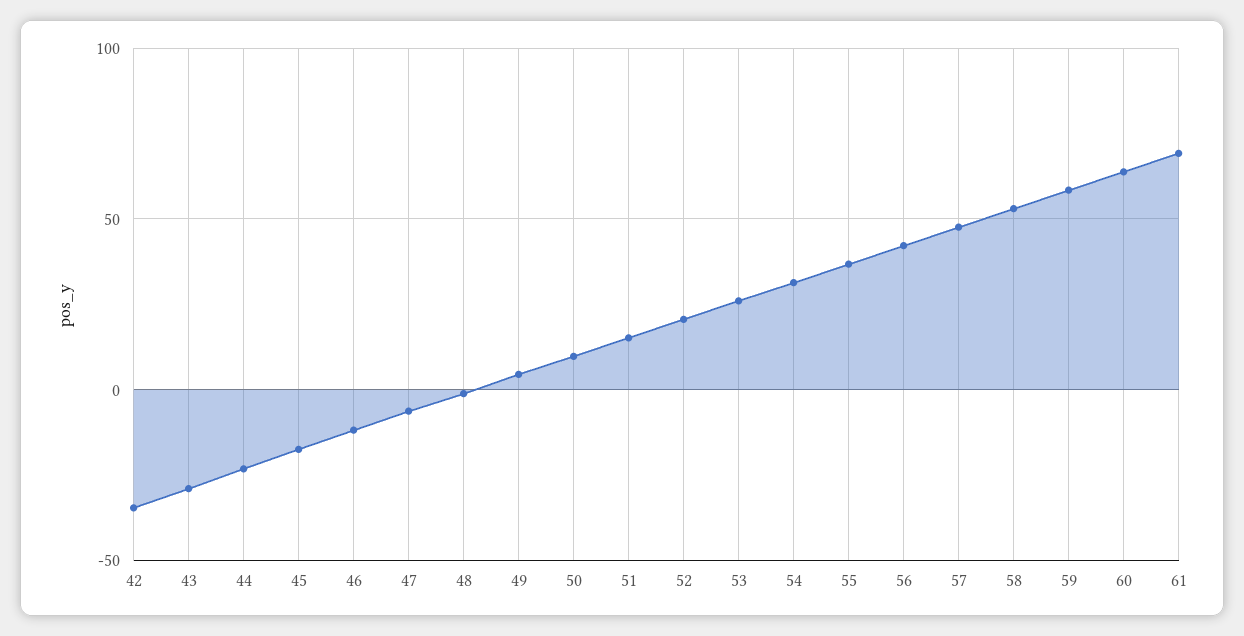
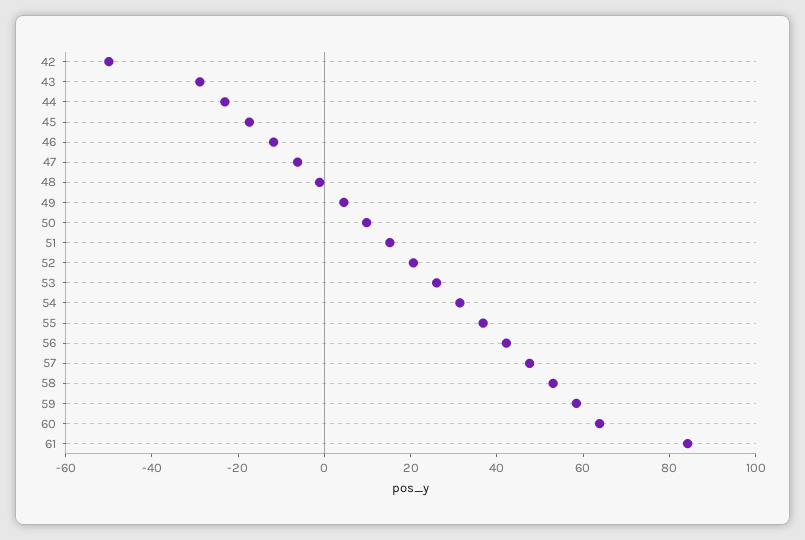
  {
-   "42": -35,
+   "42": -50,
    "43": -30,
    "44": -25,
    "45": -15,
    "46": -10,
    "47": -5,
    "48": 0,
    "49": 5,
    "50": 10,
    "51": 15,
    "52": 20,
    "53": 25,
    "54": 30,
    "55": 35,
    "56": 40,
    "57": 50,
    "58": 55,
    "59": 60,
    "60": 65,
-   "61": 70
+   "61": 85
  }

